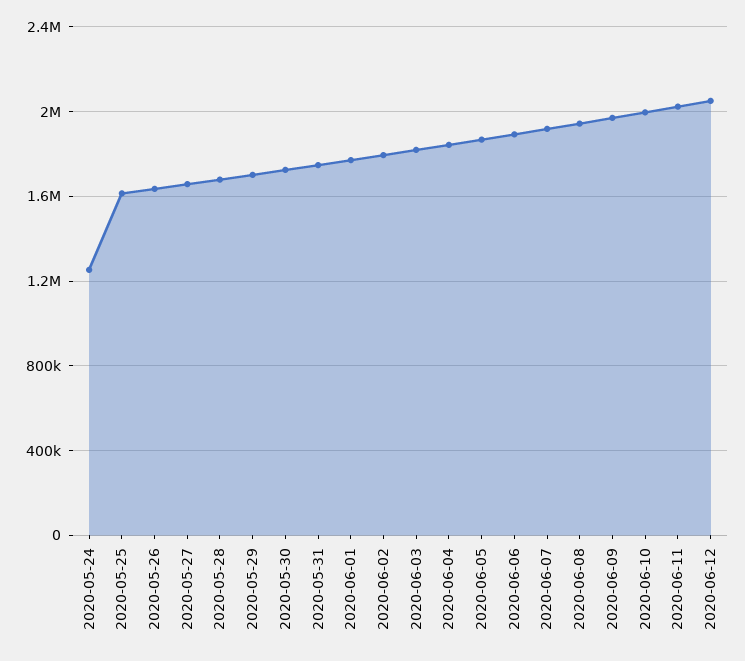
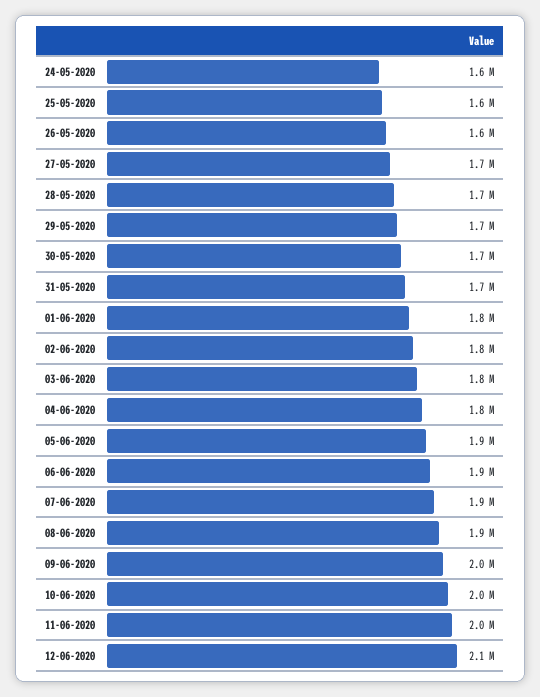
  {
-   "2020-05-24": 1250000,
+   "2020-05-24": 1600000,
    "2020-05-25": 1600000,
    "2020-05-26": 1600000,
    "2020-05-27": 1700000,
    "2020-05-28": 1700000,
    "2020-05-29": 1700000,
    "2020-05-30": 1700000,
    "2020-05-31": 1700000,
    "2020-06-01": 1800000,
    "2020-06-02": 1800000,
    "2020-06-03": 1800000,
    "2020-06-04": 1800000,
    "2020-06-05": 1900000,
    "2020-06-06": 1900000,
    "2020-06-07": 1900000,
    "2020-06-08": 1900000,
    "2020-06-09": 2000000,
    "2020-06-10": 2000000,
    "2020-06-11": 2000000,
    "2020-06-12": 2100000
  }

